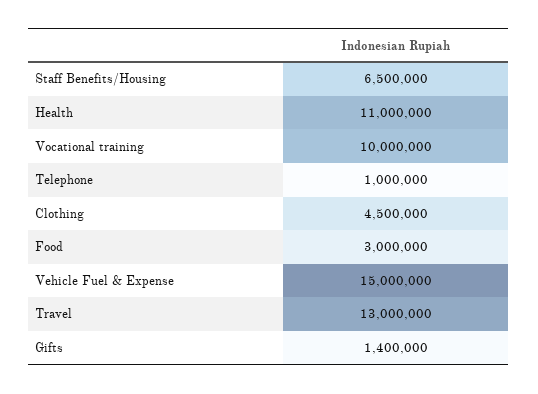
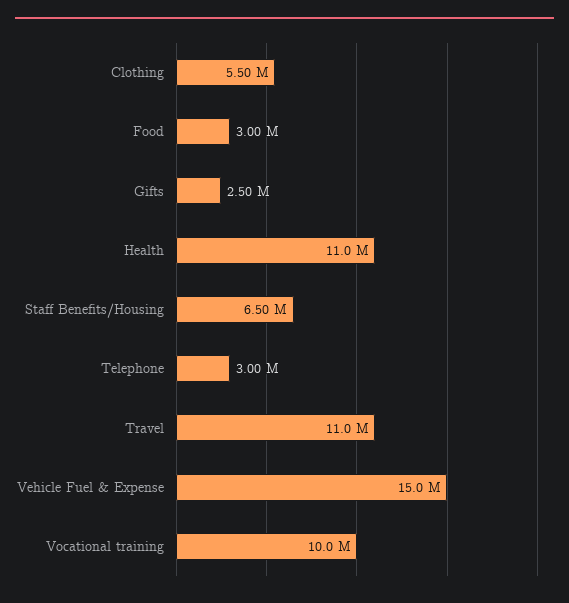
  {
    "Staff Benefits/Housing": 6500000,
    "Health": 11000000,
    "Vocational training": 10000000,
-   "Telephone": 1000000,
+   "Telephone": 3000000,
-   "Clothing": 4500000,
+   "Clothing": 5500000,
    "Food": 3000000,
    "Vehicle Fuel & Expense": 15000000,
-   "Travel": 13000000,
+   "Travel": 11000000,
-   "Gifts": 1400000
+   "Gifts": 2500000
  }

